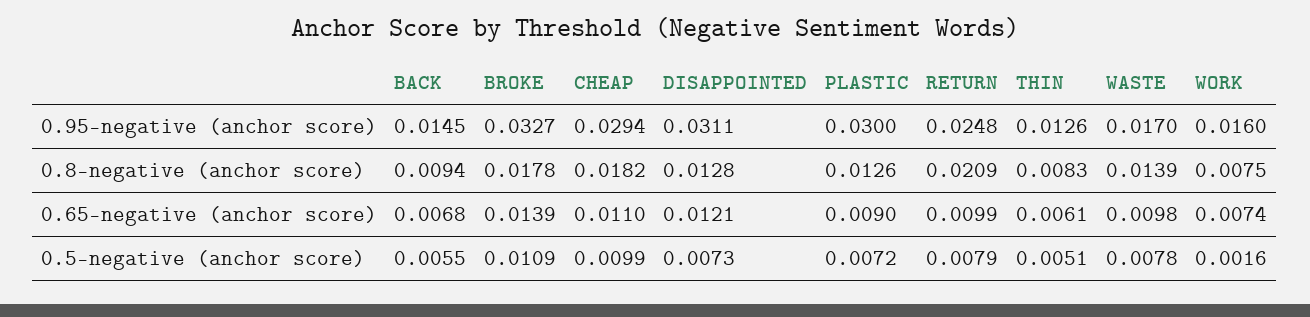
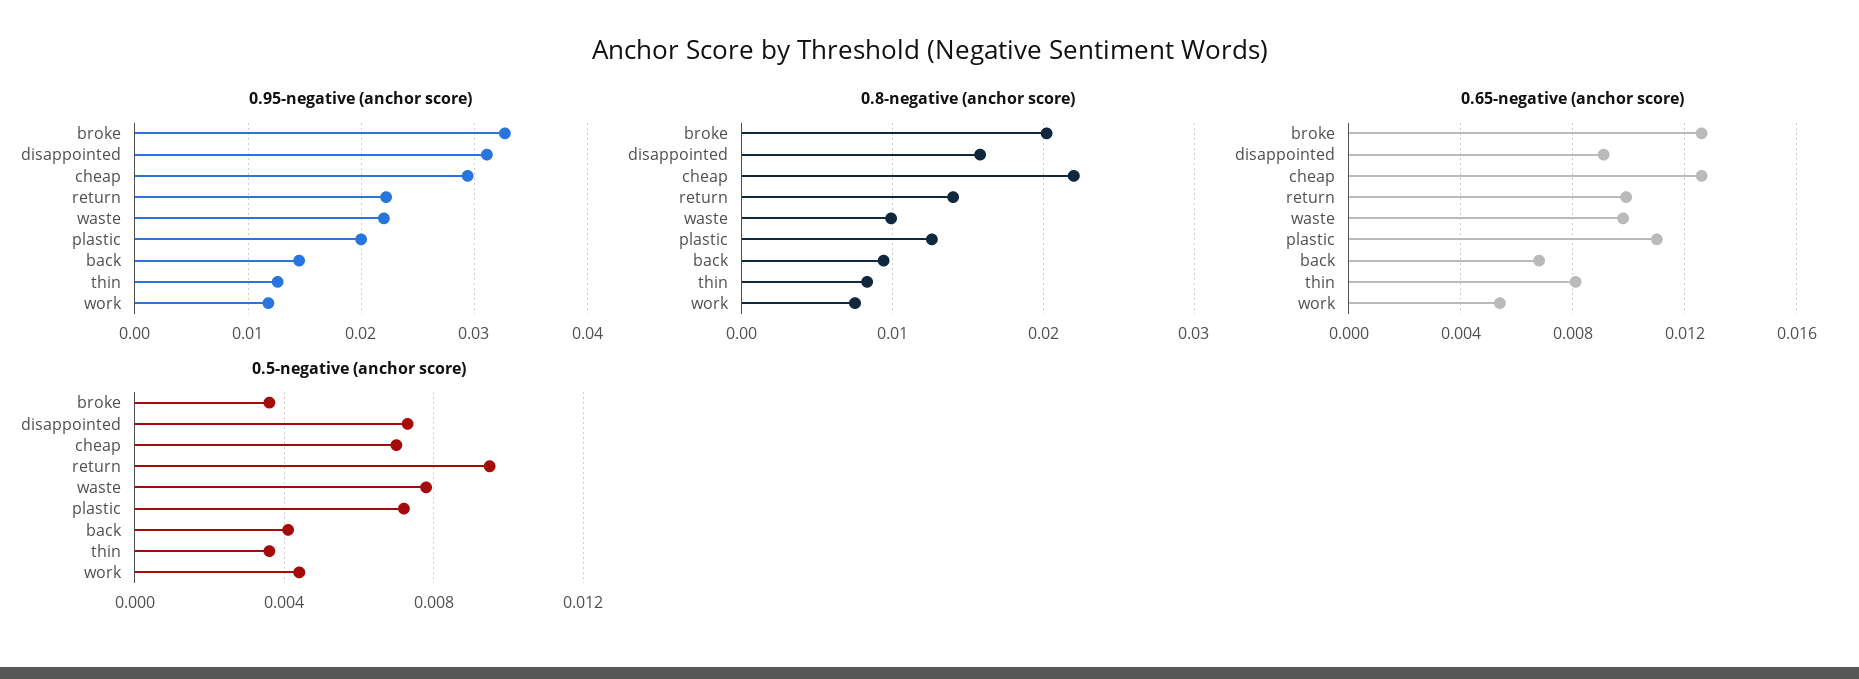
  {
    "0.95-negative (anchor score)": {
      "BACK": 0.0145,
      "BROKE": 0.0327,
      "CHEAP": 0.0294,
      "DISAPPOINTED": 0.0311,
-     "PLASTIC": 0.03,
+     "PLASTIC": 0.02,
-     "RETURN": 0.0248,
+     "RETURN": 0.022,
      "THIN": 0.0126,
-     "WASTE": 0.017,
+     "WASTE": 0.022,
-     "WORK": 0.016
+     "WORK": 0.012
    },
    "0.8-negative (anchor score)": {
      "BACK": 0.0094,
-     "BROKE": 0.0178,
+     "BROKE": 0.02,
-     "CHEAP": 0.0182,
+     "CHEAP": 0.022,
-     "DISAPPOINTED": 0.0128,
+     "DISAPPOINTED": 0.016,
      "PLASTIC": 0.0126,
-     "RETURN": 0.0209,
+     "RETURN": 0.014,
      "THIN": 0.0083,
-     "WASTE": 0.0139,
+     "WASTE": 0.01,
      "WORK": 0.0075
    },
    "0.65-negative (anchor score)": {
      "BACK": 0.0068,
-     "BROKE": 0.0139,
+     "BROKE": 0.0125,
-     "CHEAP": 0.011,
+     "CHEAP": 0.0125,
-     "DISAPPOINTED": 0.0121,
+     "DISAPPOINTED": 0.009,
-     "PLASTIC": 0.009,
+     "PLASTIC": 0.011,
      "RETURN": 0.0099,
-     "THIN": 0.0061,
+     "THIN": 0.008,
      "WASTE": 0.0098,
-     "WORK": 0.0074
+     "WORK": 0.0055
    },
    "0.5-negative (anchor score)": {
-     "BACK": 0.0055,
+     "BACK": 0.004,
-     "BROKE": 0.0109,
+     "BROKE": 0.0035,
-     "CHEAP": 0.0099,
+     "CHEAP": 0.007,
      "DISAPPOINTED": 0.0073,
      "PLASTIC": 0.0072,
-     "RETURN": 0.0079,
+     "RETURN": 0.0095,
-     "THIN": 0.0051,
+     "THIN": 0.0035,
      "WASTE": 0.0078,
-     "WORK": 0.0016
+     "WORK": 0.0045
    }
  }

